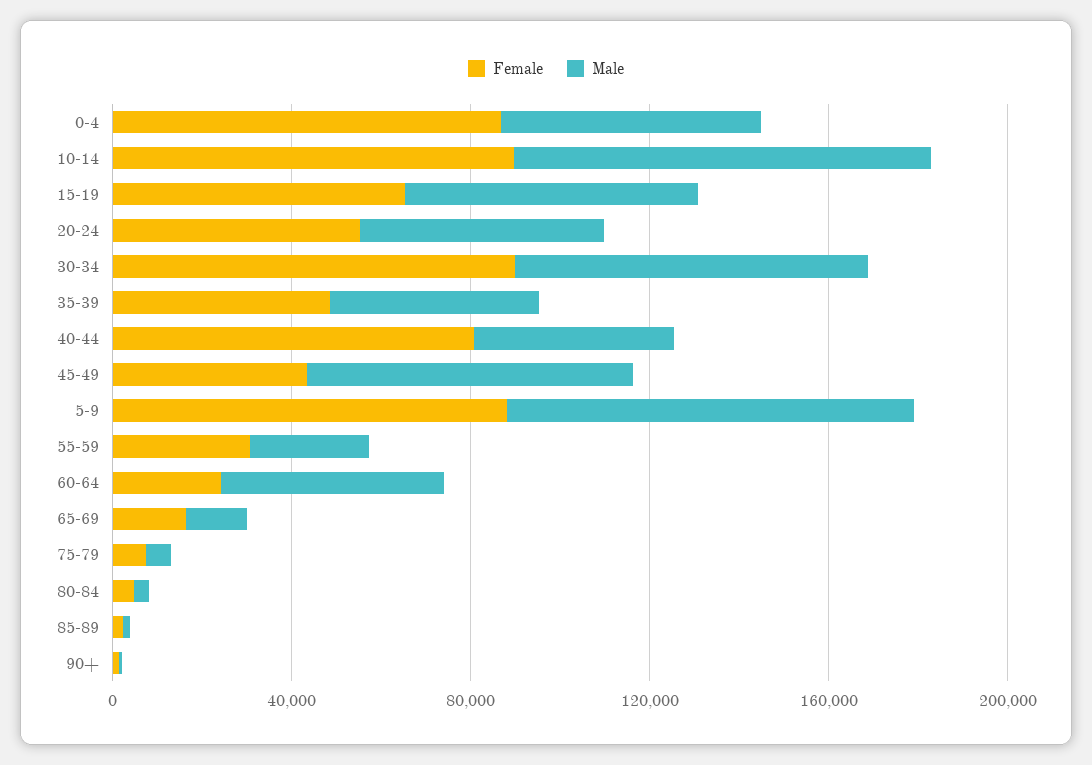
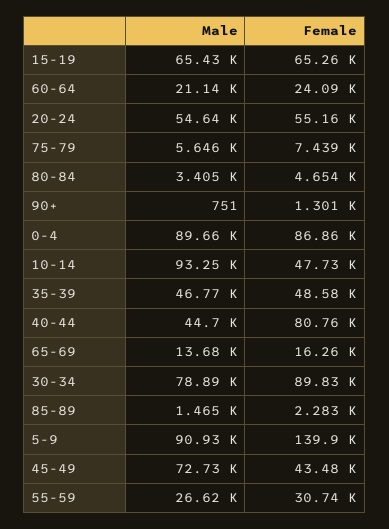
  {
    "Female": {
      "0-4": 86860,
-     "10-14": 90000,
+     "10-14": 47730,
      "15-19": 65260,
      "20-24": 55160,
      "30-34": 89830,
      "35-39": 48580,
      "40-44": 80760,
      "45-49": 43480,
-     "5-9": 90000,
+     "5-9": 139900,
      "55-59": 30740,
      "60-64": 24090,
      "65-69": 16260,
      "75-79": 7439,
      "80-84": 4654,
      "85-89": 2283,
      "90+": 1301
    },
    "Male": {
-     "0-4": 60000,
+     "0-4": 89660,
      "10-14": 93250,
      "15-19": 65430,
      "20-24": 54640,
      "30-34": 78890,
      "35-39": 46770,
      "40-44": 44700,
      "45-49": 72730,
      "5-9": 90930,
      "55-59": 26620,
-     "60-64": 50000,
+     "60-64": 21140,
      "65-69": 13680,
      "75-79": 5646,
      "80-84": 3405,
      "85-89": 1465,
      "90+": 751
    }
  }

